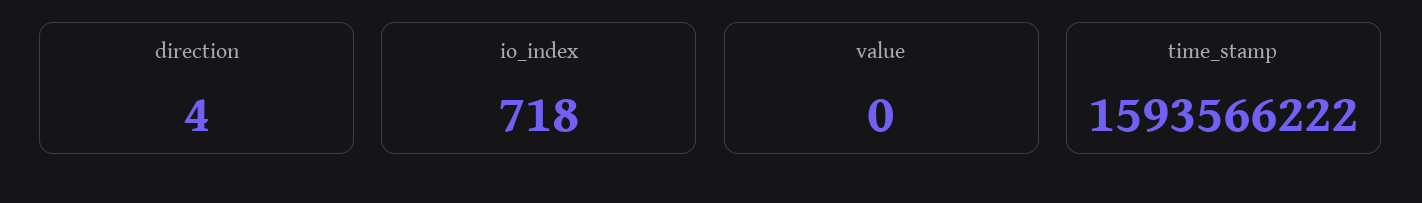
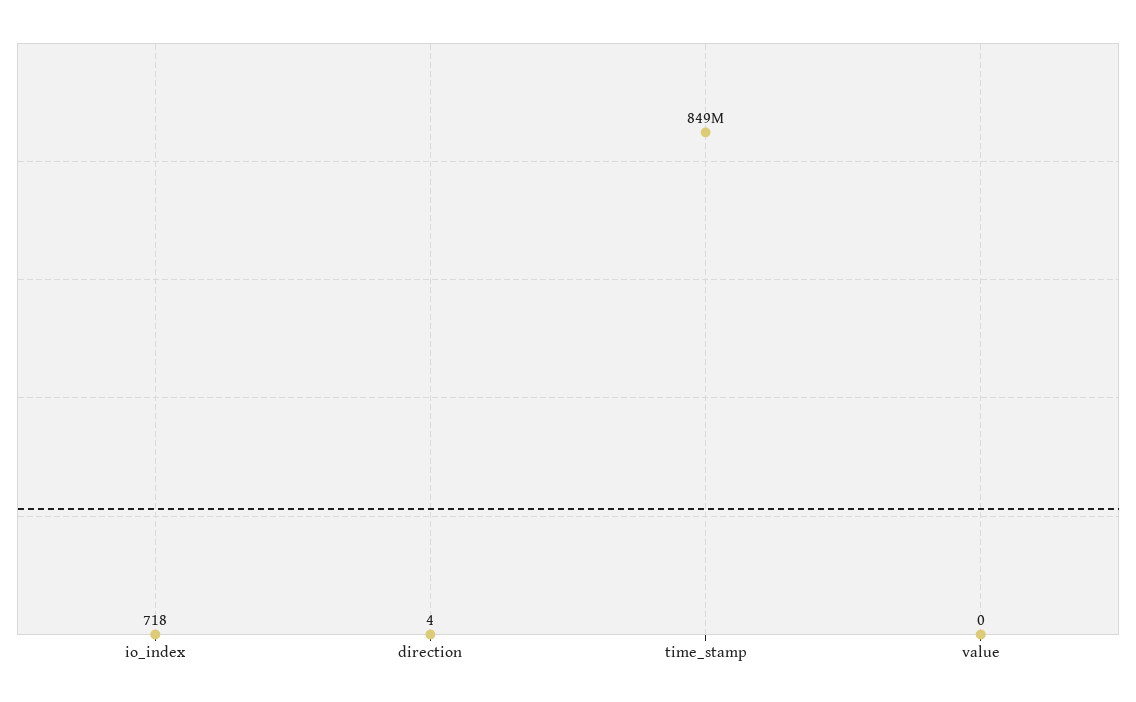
  {
    "direction": 4,
    "io_index": 718,
    "value": 0,
-   "time_stamp": 1593566222
+   "time_stamp": 849000000
  }

